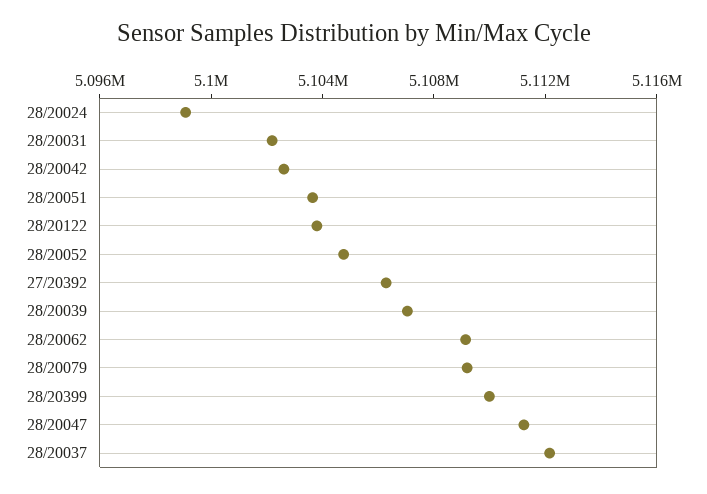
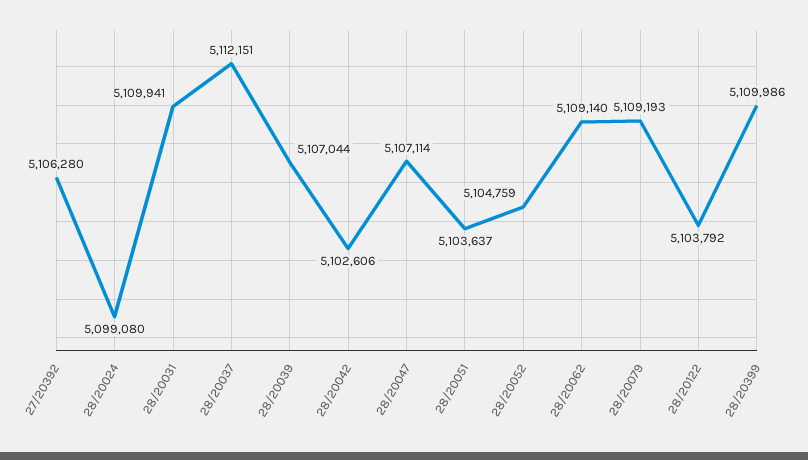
  {
    "28/20024": 5099080,
-   "28/20031": 5102000,
+   "28/20031": 5109941,
    "28/20042": 5102606,
    "28/20051": 5103637,
    "28/20122": 5103792,
    "28/20052": 5104759,
    "27/20392": 5106280,
    "28/20039": 5107044,
    "28/20062": 5109140,
    "28/20079": 5109193,
    "28/20399": 5109986,
-   "28/20047": 5111000,
+   "28/20047": 5107114,
    "28/20037": 5112151
  }

